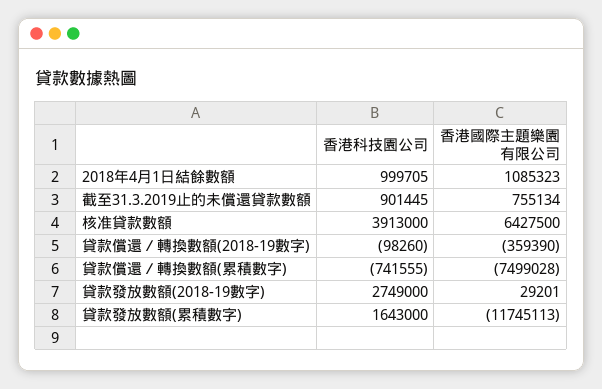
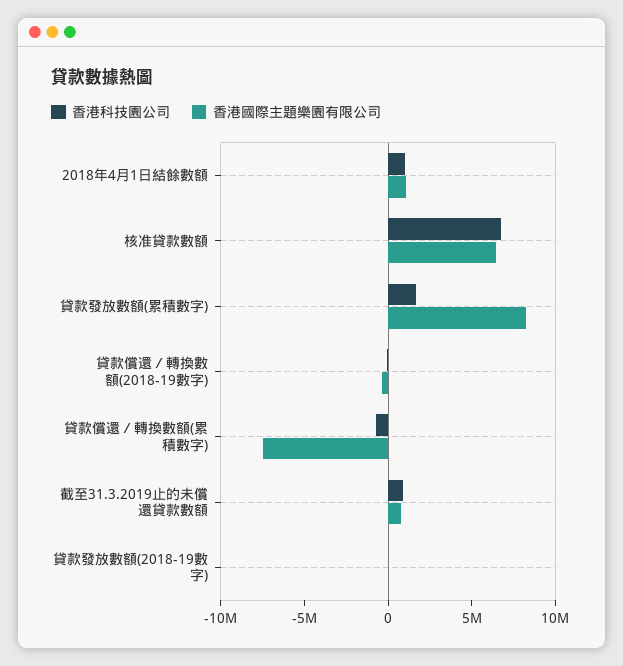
  {
    "香港科技園公司": {
      "2018年4月1日結餘數額": 999705,
      "截至31.3.2019止的未償還貸款數額": 901445,
-     "核准貸款數額": 3913000,
+     "核准貸款數額": 7000000,
      "貸款償還／轉換數額(2018-19數字)": -98260,
      "貸款償還／轉換數額(累積數字)": -741555,
-     "貸款發放數額(2018-19數字)": 2749000,
+     "貸款發放數額(2018-19數字)": 0,
      "貸款發放數額(累積數字)": 1643000
    },
    "香港國際主題樂園有限公司": {
      "2018年4月1日結餘數額": 1085323,
      "截至31.3.2019止的未償還貸款數額": 755134,
      "核准貸款數額": 6427500,
      "貸款償還／轉換數額(2018-19數字)": -359390,
      "貸款償還／轉換數額(累積數字)": -7499028,
      "貸款發放數額(2018-19數字)": 29201,
-     "貸款發放數額(累積數字)": -11745113
+     "貸款發放數額(累積數字)": 8000000
    }
  }

